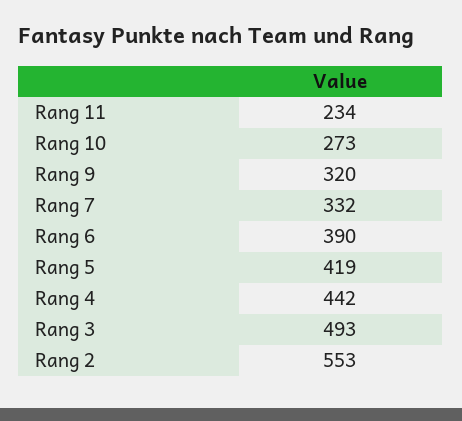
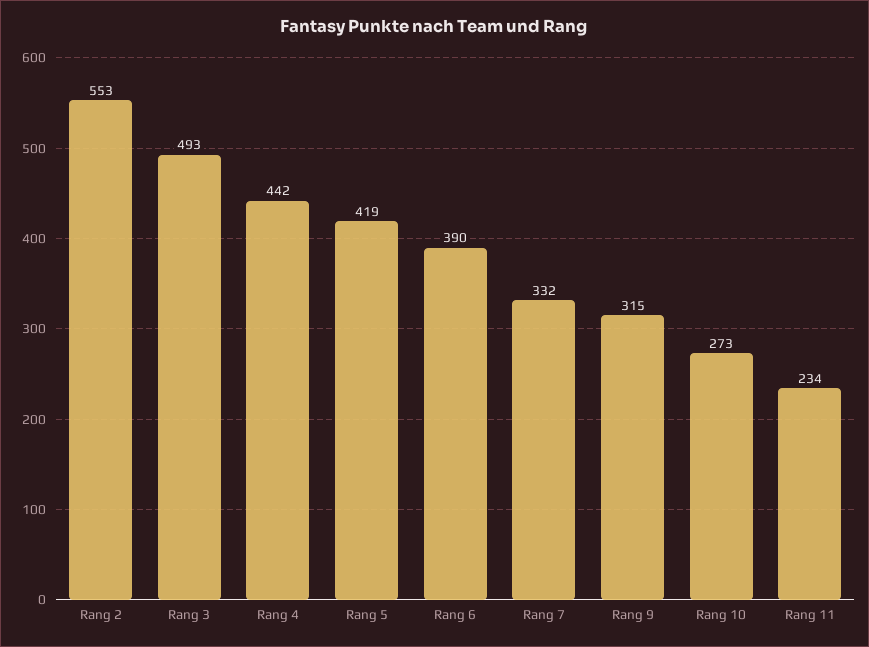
  {
    "Rang 11": 234,
    "Rang 10": 273,
-   "Rang 9": 320,
+   "Rang 9": 315,
    "Rang 7": 332,
    "Rang 6": 390,
    "Rang 5": 419,
    "Rang 4": 442,
    "Rang 3": 493,
    "Rang 2": 553
  }

